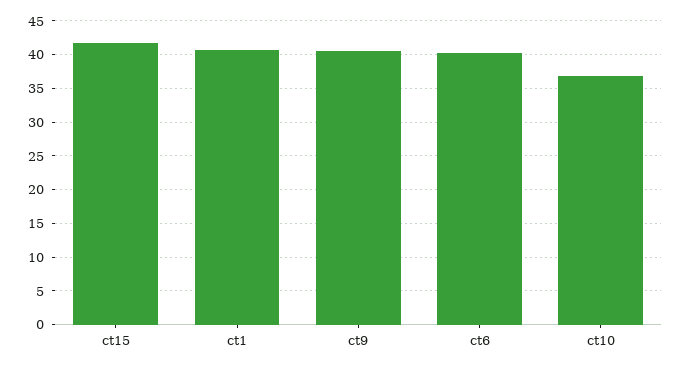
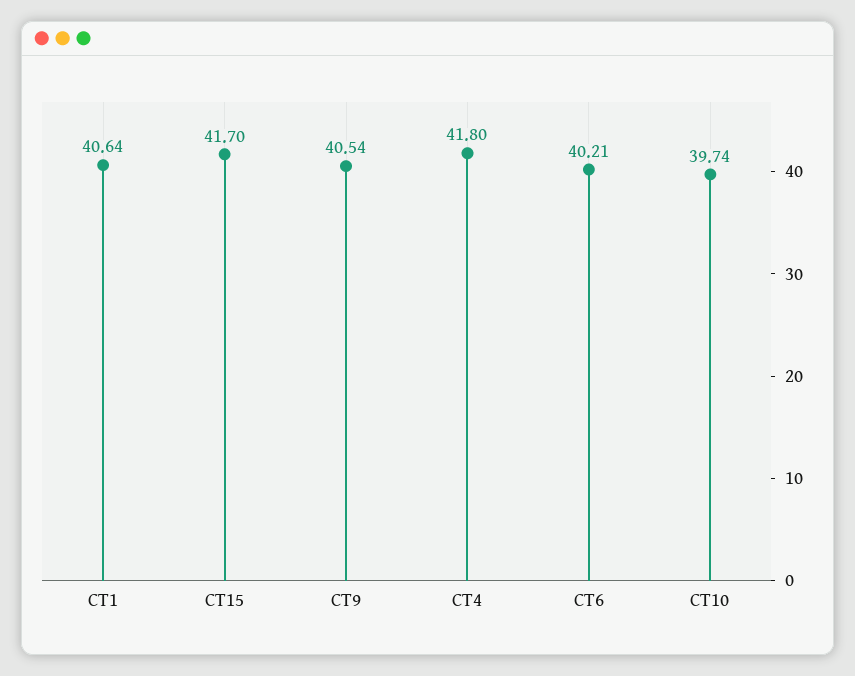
  {
    "ct15": 41.7,
    "ct1": 40.64,
    "ct9": 40.54,
    "ct6": 40.21,
-   "ct10": 37
+   "ct10": 39.74,
+   "CT4": 41.8
  }

